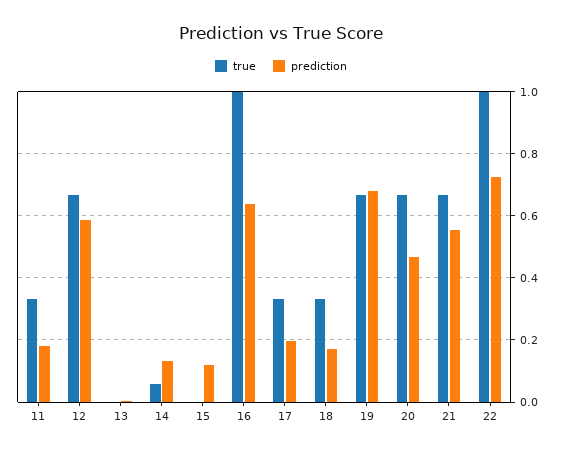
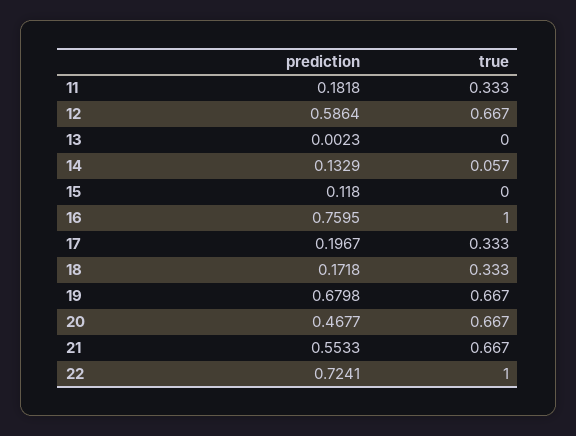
  {
    "true": {
      "11": 0.333,
      "12": 0.667,
      "13": 0,
      "14": 0.057,
      "15": 0,
      "16": 1,
      "17": 0.333,
      "18": 0.333,
      "19": 0.667,
      "20": 0.667,
      "21": 0.667,
      "22": 1
    },
    "prediction": {
      "11": 0.1818,
      "12": 0.5864,
      "13": 0.0023,
      "14": 0.1329,
      "15": 0.118,
-     "16": 0.64,
+     "16": 0.7595,
      "17": 0.1967,
      "18": 0.1718,
      "19": 0.6798,
      "20": 0.4677,
      "21": 0.5533,
      "22": 0.7241
    }
  }

